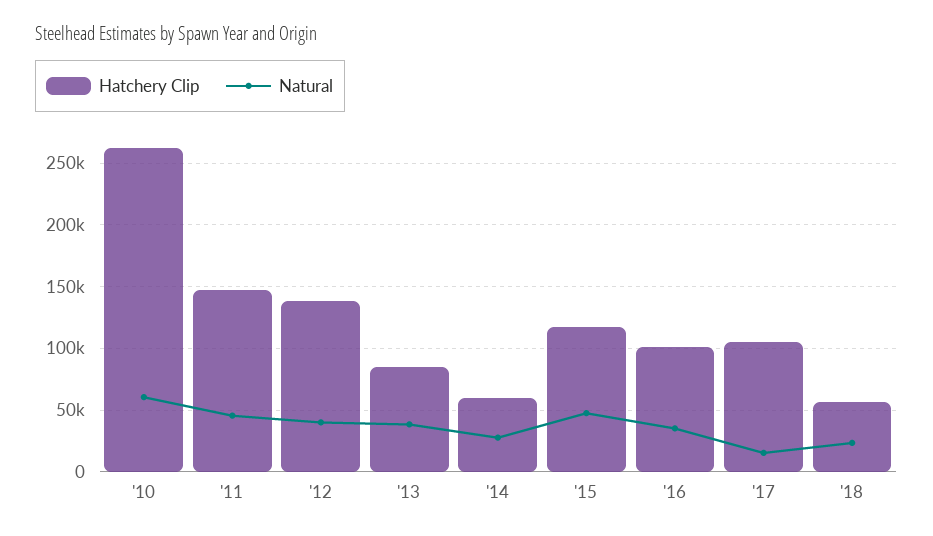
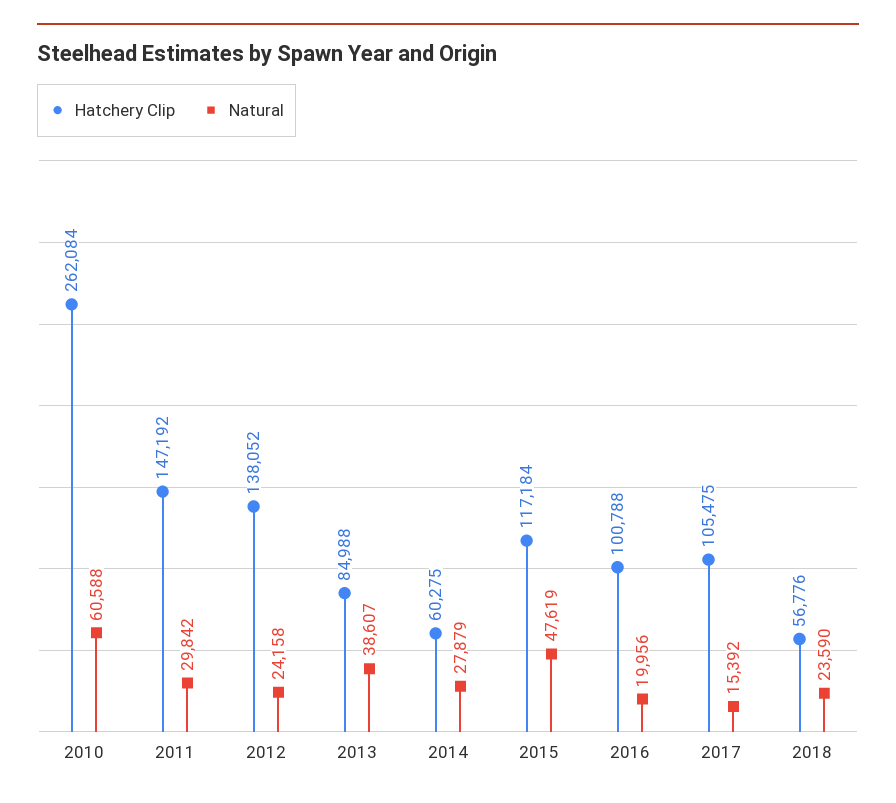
  {
    "Hatchery Clip": {
      "'10": 262084,
      "'11": 147192,
      "'12": 138052,
      "'13": 84988,
      "'14": 60275,
      "'15": 117184,
      "'16": 100788,
      "'17": 105475,
      "'18": 56776
    },
    "Natural": {
      "'10": 60588,
-     "'11": 45000,
+     "'11": 29842,
-     "'12": 40000,
+     "'12": 24158,
      "'13": 38607,
      "'14": 27879,
      "'15": 47619,
-     "'16": 35000,
+     "'16": 19956,
      "'17": 15392,
      "'18": 23590
    }
  }

